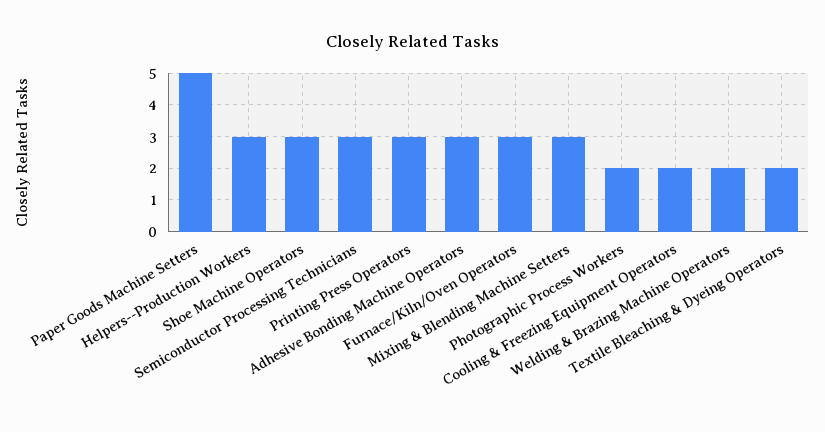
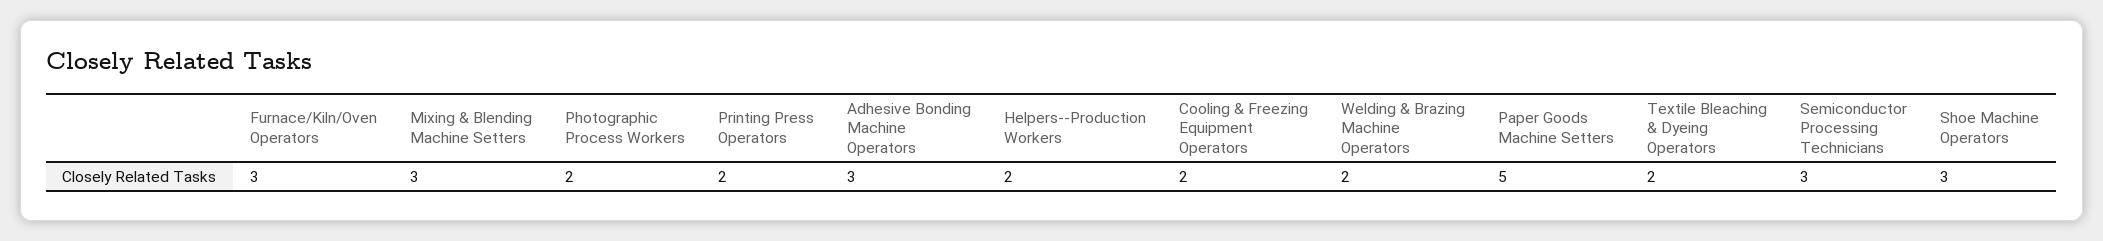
  {
    "Paper Goods Machine Setters": 5,
-   "Helpers--Production Workers": 3,
+   "Helpers--Production Workers": 2,
    "Shoe Machine Operators": 3,
    "Semiconductor Processing Technicians": 3,
-   "Printing Press Operators": 3,
+   "Printing Press Operators": 2,
    "Adhesive Bonding Machine Operators": 3,
    "Furnace/Kiln/Oven Operators": 3,
    "Mixing & Blending Machine Setters": 3,
    "Photographic Process Workers": 2,
    "Cooling & Freezing Equipment Operators": 2,
    "Welding & Brazing Machine Operators": 2,
    "Textile Bleaching & Dyeing Operators": 2
  }

